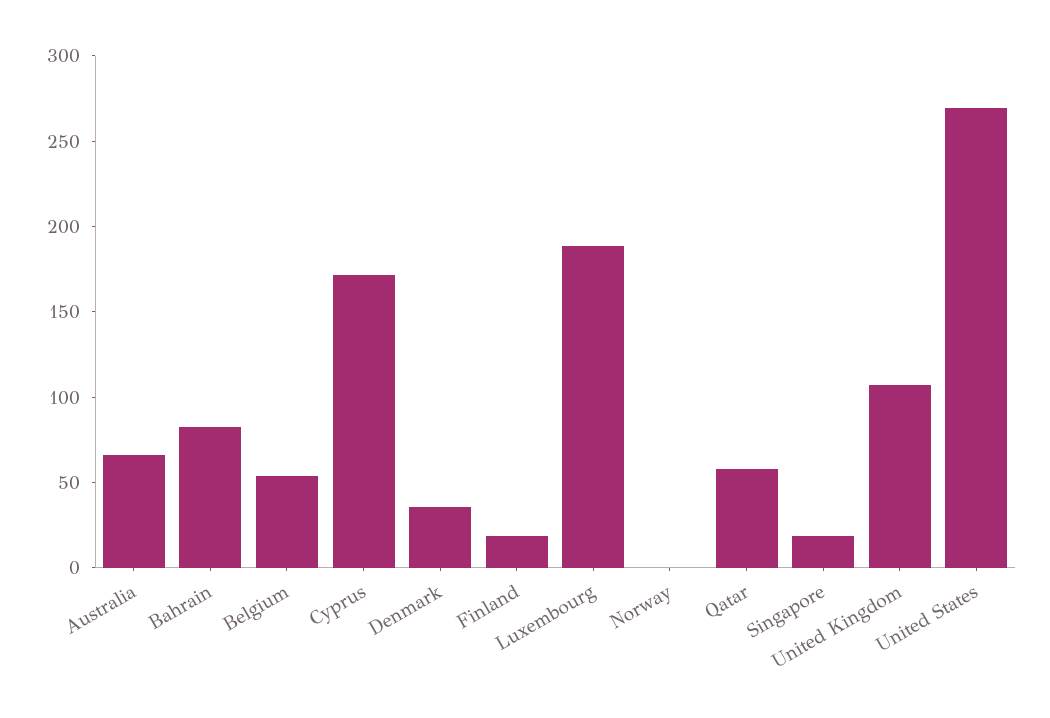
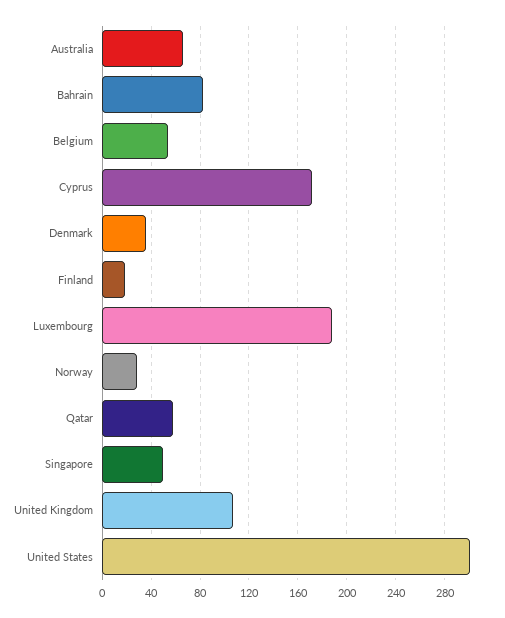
  {
    "Australia": 65,
    "Bahrain": 85,
    "Belgium": 55,
    "Cyprus": 170,
    "Denmark": 35,
    "Finland": 20,
    "Luxembourg": 190,
-   "Norway": 0,
+   "Norway": 30,
    "Qatar": 60,
-   "Singapore": 20,
+   "Singapore": 50,
    "United Kingdom": 105,
-   "United States": 270
+   "United States": 300
  }

